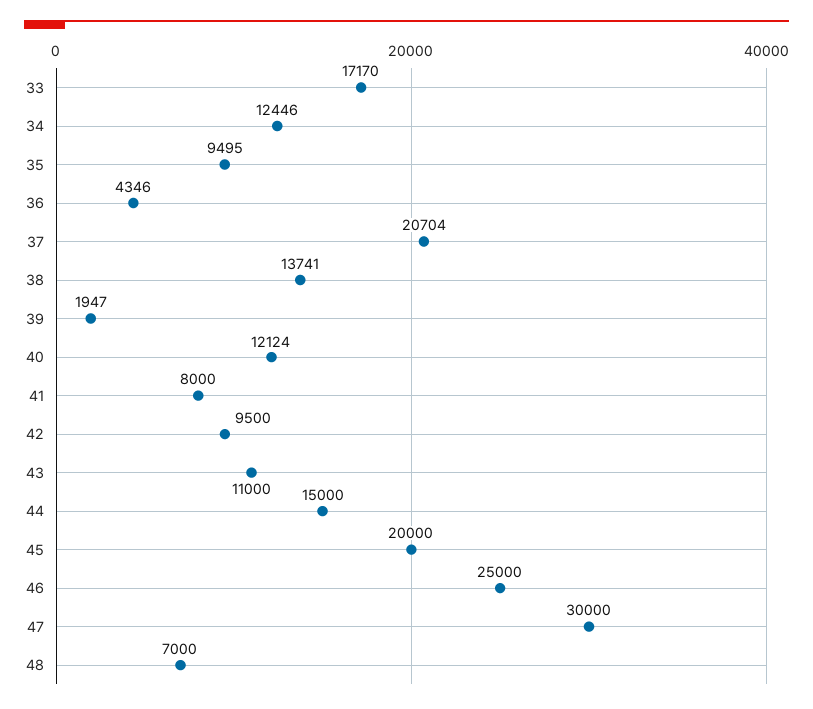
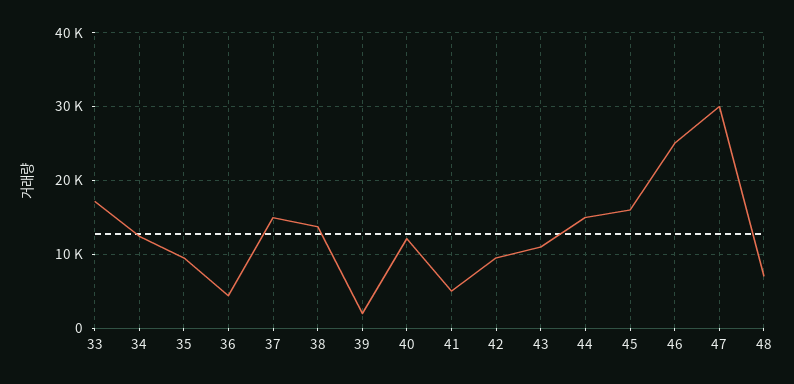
  {
    "33": 17170,
    "34": 12446,
    "35": 9495,
    "36": 4346,
-   "37": 20704,
+   "37": 15000,
    "38": 13741,
    "39": 1947,
    "40": 12124,
-   "41": 8000,
+   "41": 5000,
    "42": 9500,
    "43": 11000,
    "44": 15000,
-   "45": 20000,
+   "45": 16000,
    "46": 25000,
    "47": 30000,
    "48": 7000
  }

